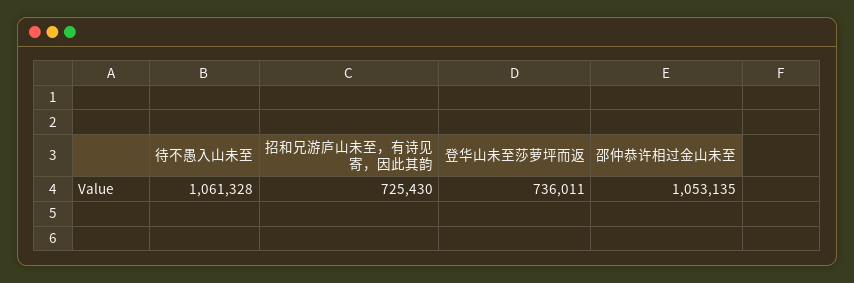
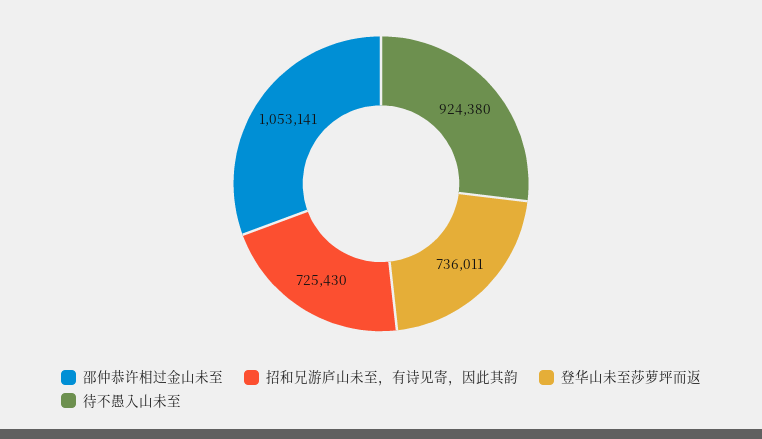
  {
-   "待不愚入山未至": 1061328,
+   "待不愚入山未至": 924380,
    "招和兄游庐山未至，有诗见寄，因此其韵": 725430,
    "登华山未至莎萝坪而返": 736011,
-   "邵仲恭许相过金山未至": 1053135
+   "邵仲恭许相过金山未至": 1053141
  }

